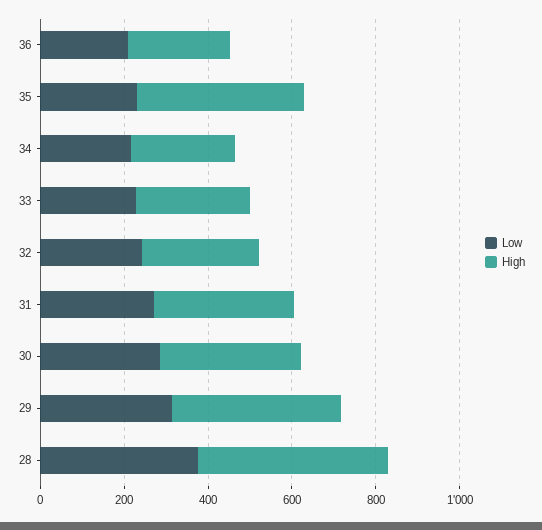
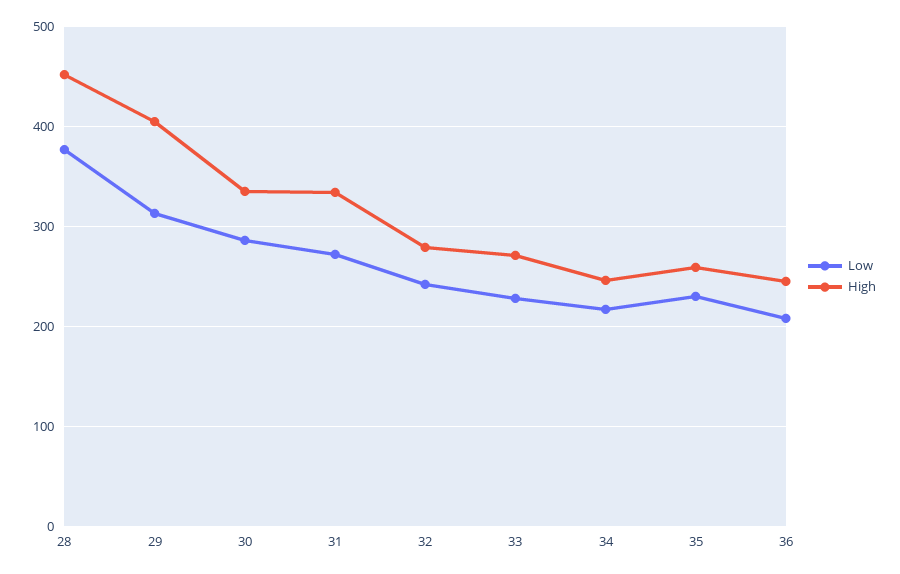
  {
    "Low": {
      "36": 210,
      "35": 230,
      "34": 220,
      "33": 230,
      "32": 240,
      "31": 270,
      "30": 290,
      "29": 310,
      "28": 380
    },
    "High": {
      "36": 250,
-     "35": 400,
+     "35": 260,
      "34": 250,
      "33": 270,
      "32": 280,
      "31": 330,
      "30": 340,
      "29": 410,
      "28": 450
    }
  }

